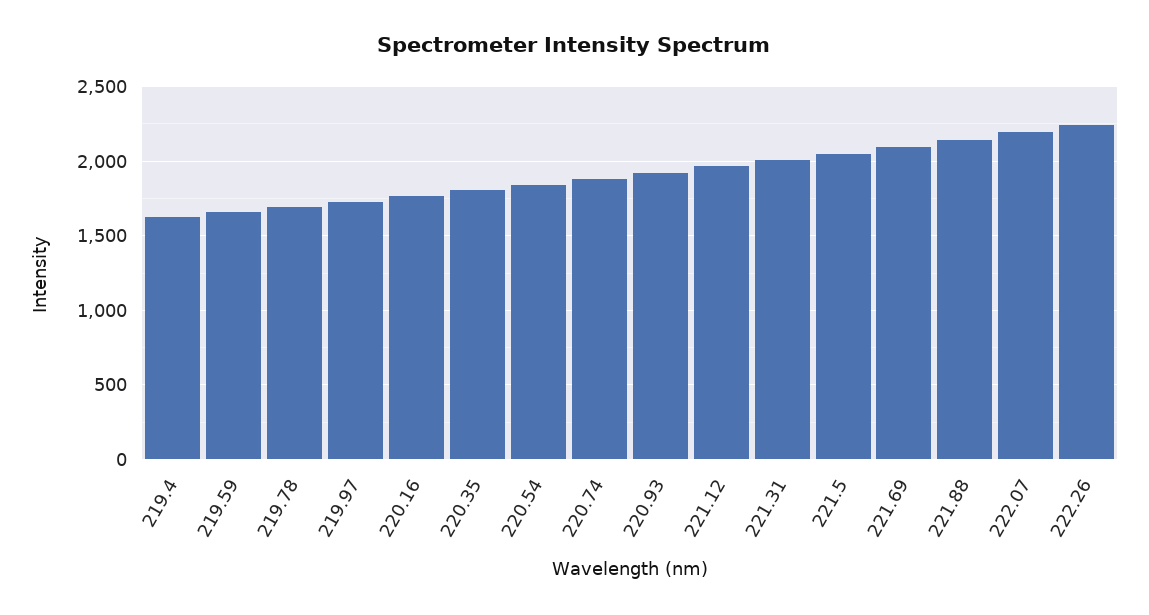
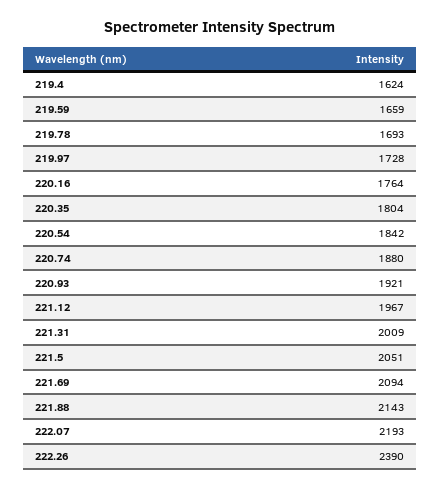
  {
    "219.4": 1624,
    "219.59": 1659,
    "219.78": 1693,
    "219.97": 1728,
    "220.16": 1764,
    "220.35": 1804,
    "220.54": 1842,
    "220.74": 1880,
    "220.93": 1921,
    "221.12": 1967,
    "221.31": 2009,
    "221.5": 2051,
    "221.69": 2094,
    "221.88": 2143,
    "222.07": 2193,
-   "222.26": 2250
+   "222.26": 2390
  }

